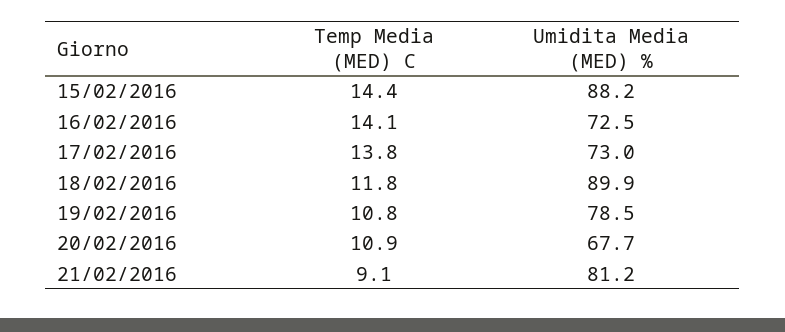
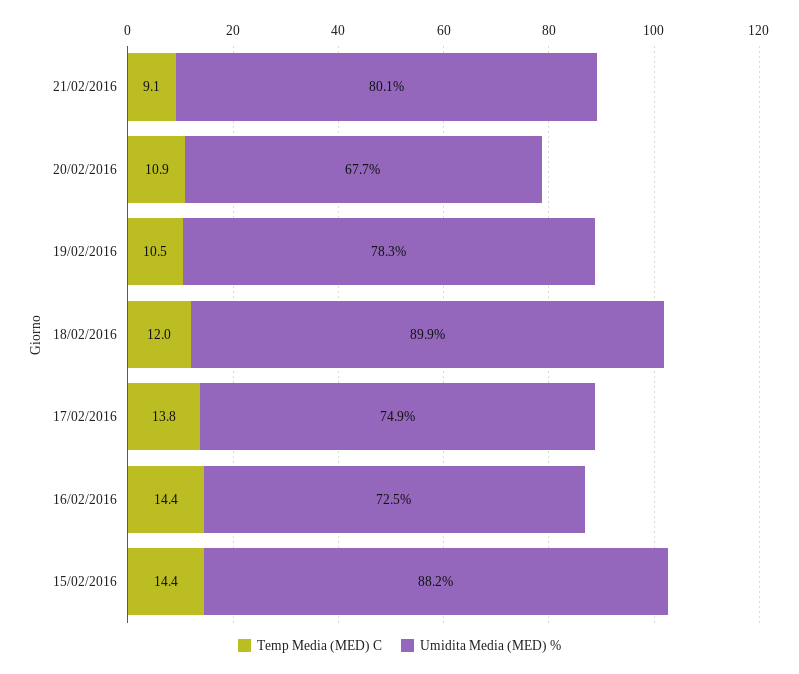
  {
    "Temp Media (MED) C": {
      "15/02/2016": 14.4,
-     "16/02/2016": 14.1,
+     "16/02/2016": 14.4,
      "17/02/2016": 13.8,
-     "18/02/2016": 11.8,
+     "18/02/2016": 12,
-     "19/02/2016": 10.8,
+     "19/02/2016": 10.5,
      "20/02/2016": 10.9,
      "21/02/2016": 9.1
    },
    "Umidita Media (MED) %": {
      "15/02/2016": 88.2,
      "16/02/2016": 72.5,
-     "17/02/2016": 73,
+     "17/02/2016": 74.9,
      "18/02/2016": 89.9,
-     "19/02/2016": 78.5,
+     "19/02/2016": 78.3,
      "20/02/2016": 67.7,
-     "21/02/2016": 81.2
+     "21/02/2016": 80.1
    }
  }

